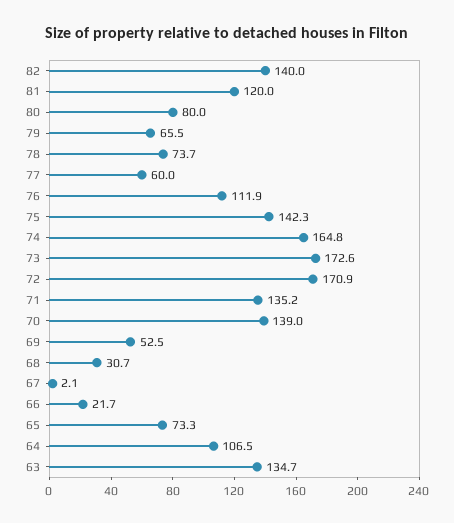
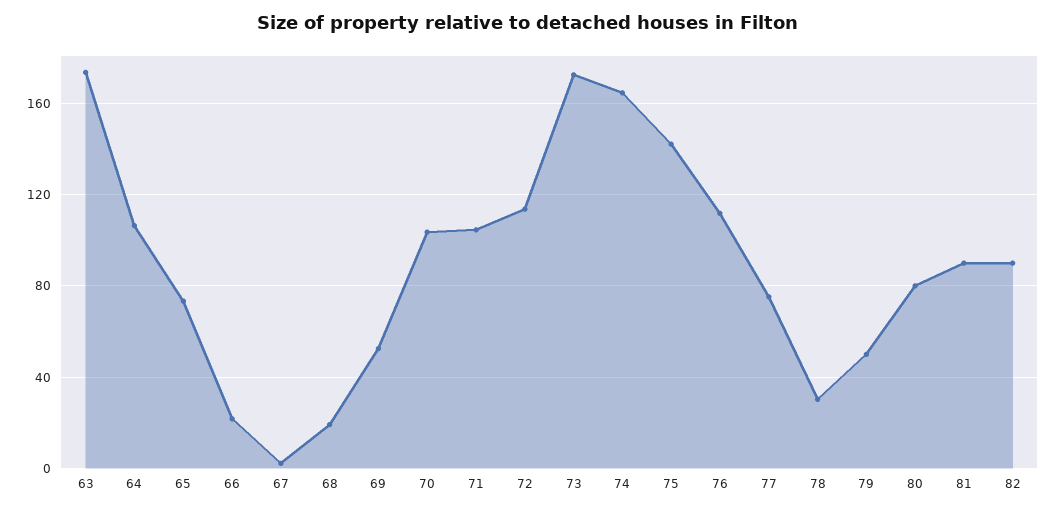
  {
-   "82": 140,
+   "82": 90,
-   "81": 120,
+   "81": 90,
    "80": 80,
-   "79": 65.5,
+   "79": 50,
-   "78": 73.7,
+   "78": 30,
-   "77": 60,
+   "77": 75,
    "76": 111.9,
    "75": 142.3,
    "74": 164.8,
    "73": 172.6,
-   "72": 170.9,
+   "72": 115,
-   "71": 135.2,
+   "71": 105,
-   "70": 139,
+   "70": 105,
    "69": 52.5,
-   "68": 30.7,
+   "68": 20,
    "67": 2.1,
    "66": 21.7,
    "65": 73.3,
    "64": 106.5,
-   "63": 134.7
+   "63": 175
  }

